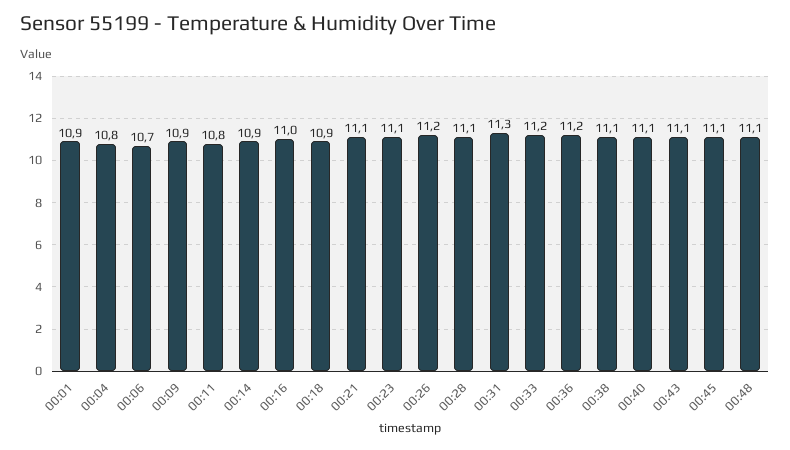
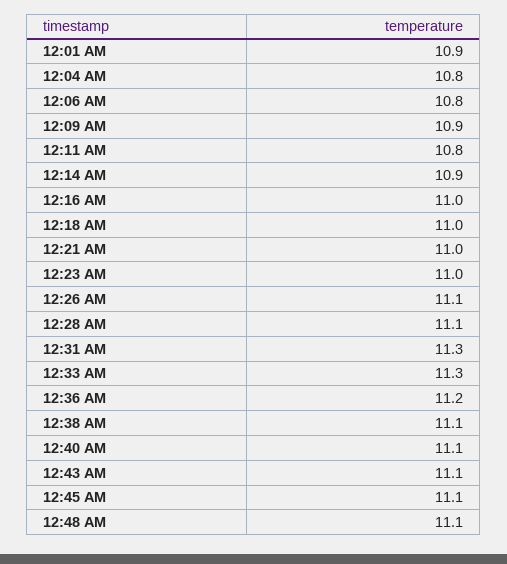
  {
    "00:01": 10.9,
    "00:04": 10.8,
-   "00:06": 10.7,
+   "00:06": 10.8,
    "00:09": 10.9,
    "00:11": 10.8,
    "00:14": 10.9,
    "00:16": 11,
-   "00:18": 10.9,
+   "00:18": 11,
-   "00:21": 11.1,
+   "00:21": 11,
-   "00:23": 11.1,
+   "00:23": 11,
-   "00:26": 11.2,
+   "00:26": 11.1,
    "00:28": 11.1,
    "00:31": 11.3,
-   "00:33": 11.2,
+   "00:33": 11.3,
    "00:36": 11.2,
    "00:38": 11.1,
    "00:40": 11.1,
    "00:43": 11.1,
    "00:45": 11.1,
    "00:48": 11.1
  }

